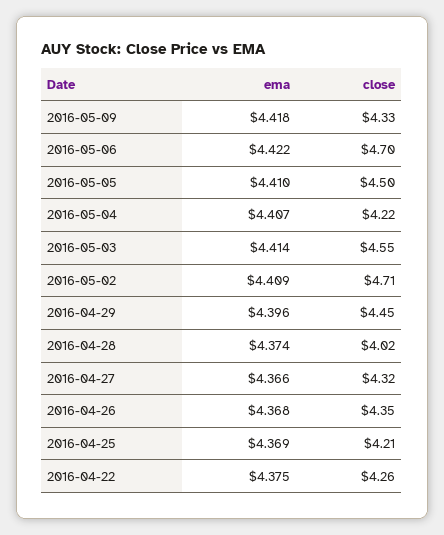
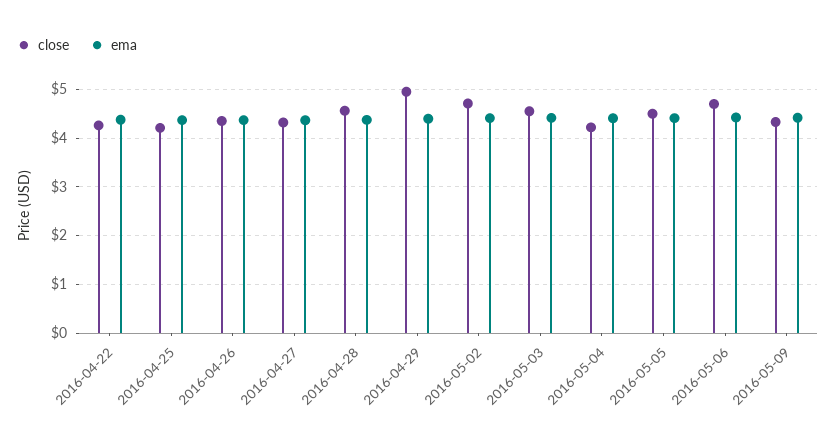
  {
    "ema": {
      "2016-05-09": 4.418,
      "2016-05-06": 4.422,
      "2016-05-05": 4.41,
      "2016-05-04": 4.407,
      "2016-05-03": 4.414,
      "2016-05-02": 4.409,
      "2016-04-29": 4.396,
      "2016-04-28": 4.374,
      "2016-04-27": 4.366,
      "2016-04-26": 4.368,
      "2016-04-25": 4.369,
      "2016-04-22": 4.375
    },
    "close": {
      "2016-05-09": 4.33,
      "2016-05-06": 4.7,
      "2016-05-05": 4.5,
      "2016-05-04": 4.22,
      "2016-05-03": 4.55,
      "2016-05-02": 4.71,
-     "2016-04-29": 4.45,
+     "2016-04-29": 5,
-     "2016-04-28": 4.02,
+     "2016-04-28": 4.6,
      "2016-04-27": 4.32,
      "2016-04-26": 4.35,
      "2016-04-25": 4.21,
      "2016-04-22": 4.26
    }
  }

